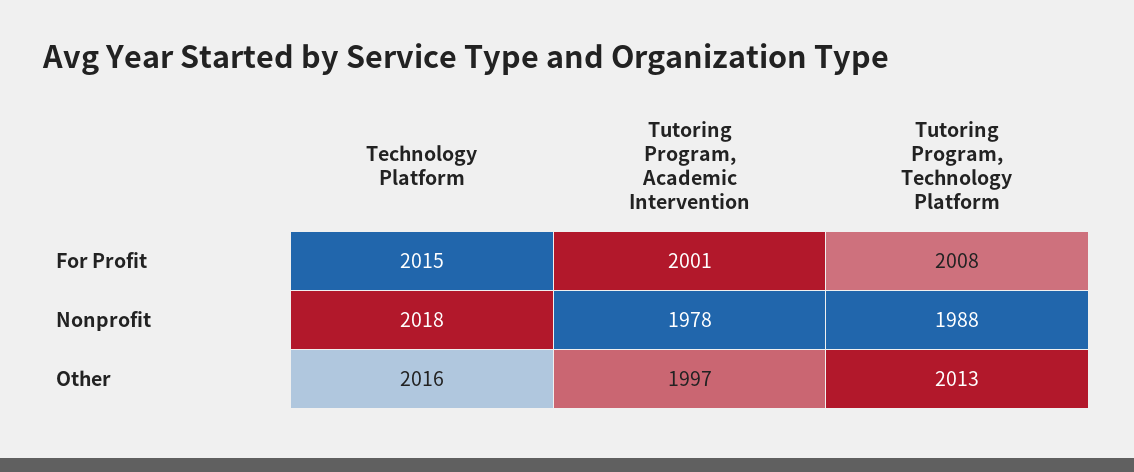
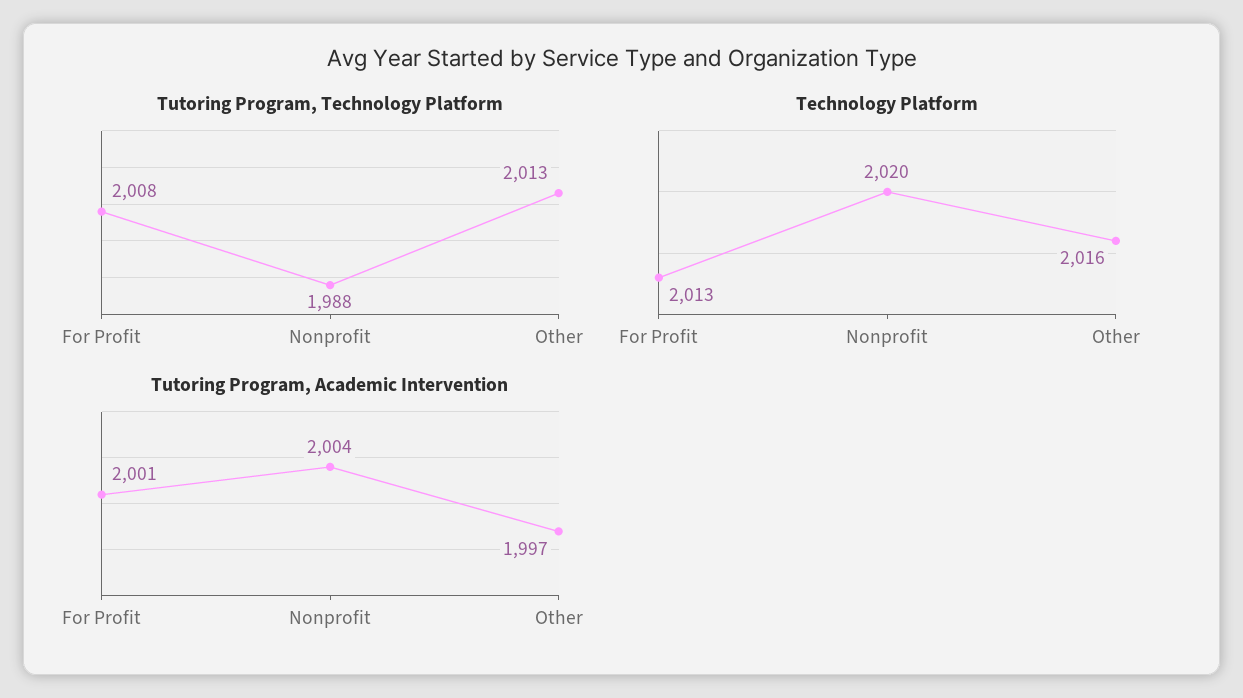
  {
    "Technology Platform": {
-     "For Profit": 2015,
+     "For Profit": 2013,
-     "Nonprofit": 2018,
+     "Nonprofit": 2020,
      "Other": 2016
    },
    "Tutoring Program, Academic Intervention": {
      "For Profit": 2001,
-     "Nonprofit": 1978,
+     "Nonprofit": 2004,
      "Other": 1997
    },
    "Tutoring Program, Technology Platform": {
      "For Profit": 2008,
      "Nonprofit": 1988,
      "Other": 2013
    }
  }

